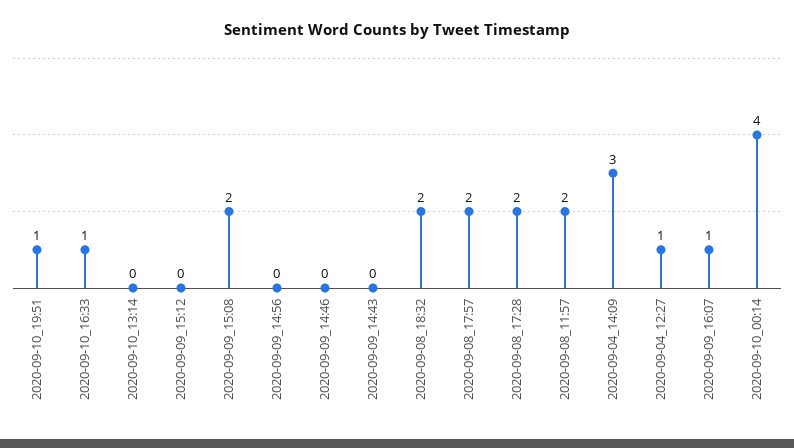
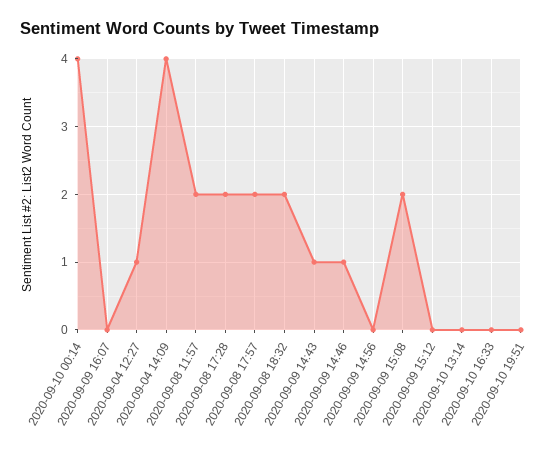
  {
-   "2020-09-10_19:51": 1,
+   "2020-09-10_19:51": 0,
-   "2020-09-10_16:33": 1,
+   "2020-09-10_16:33": 0,
    "2020-09-10_13:14": 0,
    "2020-09-09_15:12": 0,
    "2020-09-09_15:08": 2,
    "2020-09-09_14:56": 0,
-   "2020-09-09_14:46": 0,
+   "2020-09-09_14:46": 1,
-   "2020-09-09_14:43": 0,
+   "2020-09-09_14:43": 1,
    "2020-09-08_18:32": 2,
    "2020-09-08_17:57": 2,
    "2020-09-08_17:28": 2,
    "2020-09-08_11:57": 2,
-   "2020-09-04_14:09": 3,
+   "2020-09-04_14:09": 4,
    "2020-09-04_12:27": 1,
-   "2020-09-09_16:07": 1,
+   "2020-09-09_16:07": 0,
    "2020-09-10_00:14": 4
  }

